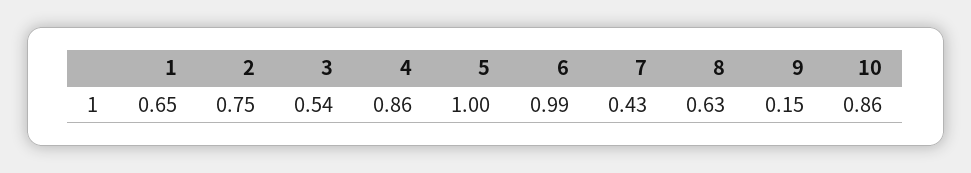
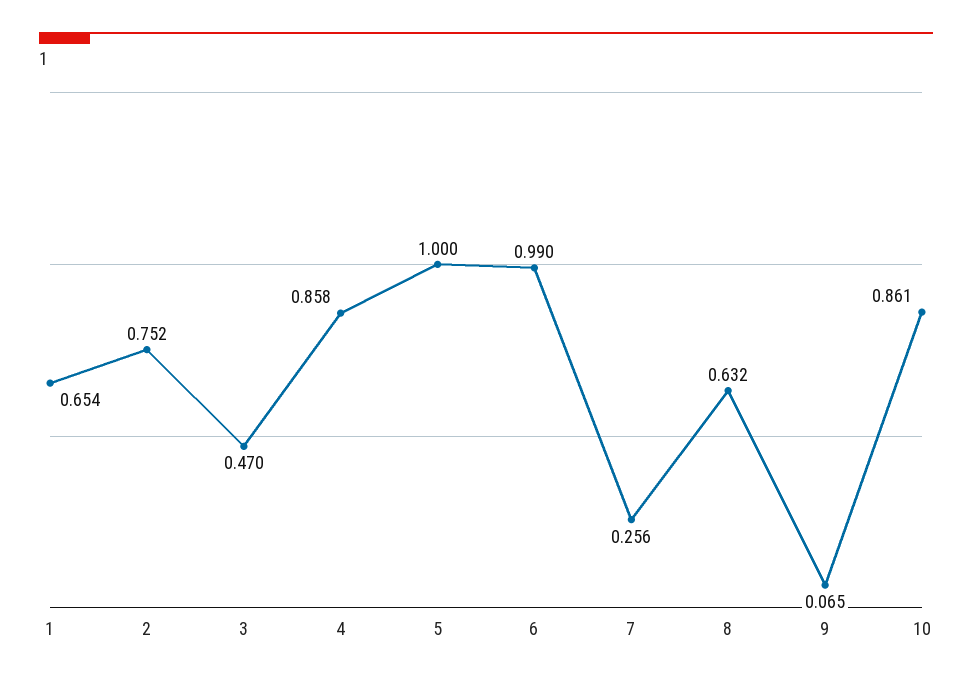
  {
    "1": 0.654,
    "2": 0.752,
-   "3": 0.54,
+   "3": 0.47,
    "4": 0.858,
    "5": 1,
    "6": 0.99,
-   "7": 0.43,
+   "7": 0.256,
    "8": 0.632,
-   "9": 0.15,
+   "9": 0.065,
    "10": 0.861
  }

